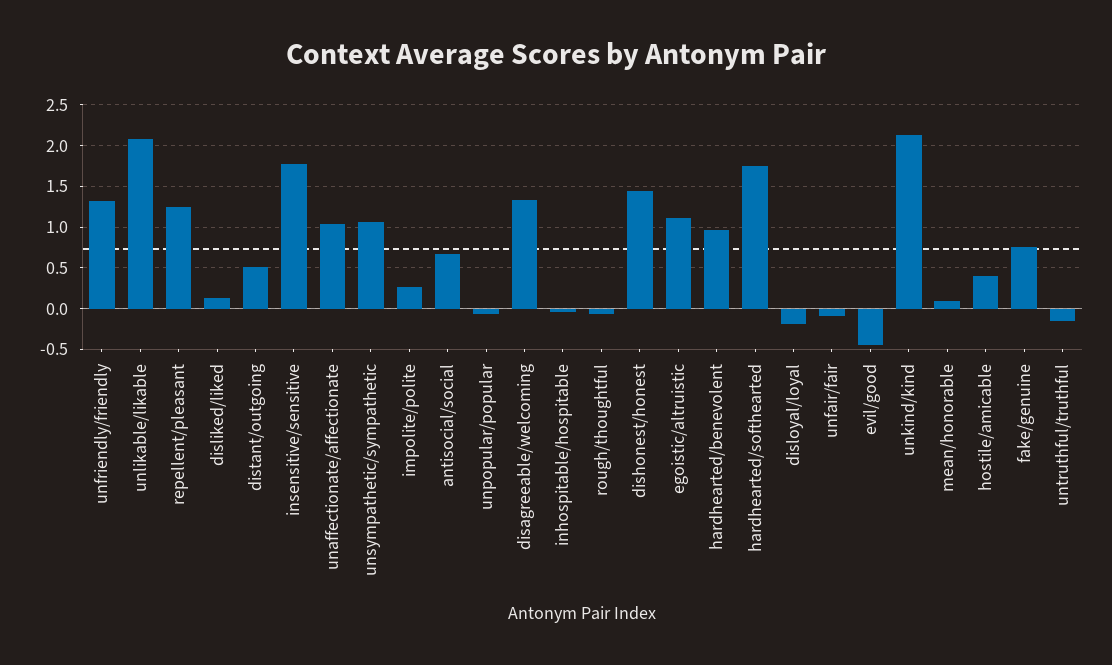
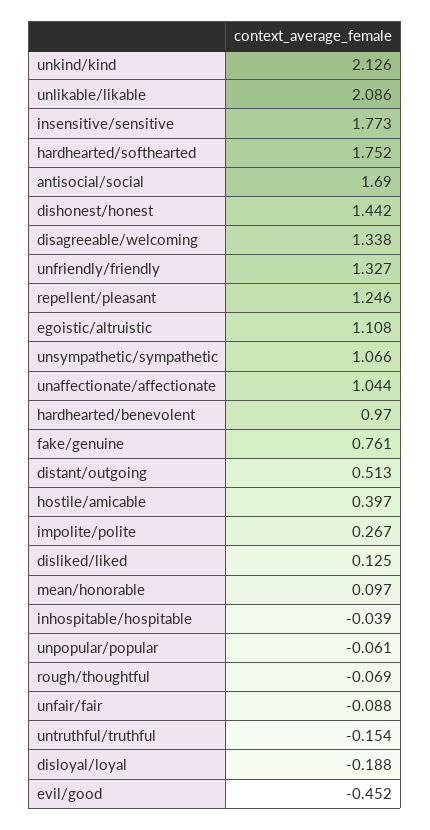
  {
    "unfriendly/friendly": 1.327,
    "unlikable/likable": 2.086,
    "repellent/pleasant": 1.246,
    "disliked/liked": 0.125,
    "distant/outgoing": 0.513,
    "insensitive/sensitive": 1.773,
    "unaffectionate/affectionate": 1.044,
    "unsympathetic/sympathetic": 1.066,
    "impolite/polite": 0.267,
-   "antisocial/social": 0.7,
+   "antisocial/social": 1.69,
    "unpopular/popular": -0.061,
    "disagreeable/welcoming": 1.338,
    "inhospitable/hospitable": -0.039,
    "rough/thoughtful": -0.069,
    "dishonest/honest": 1.442,
    "egoistic/altruistic": 1.108,
    "hardhearted/benevolent": 0.97,
    "hardhearted/softhearted": 1.752,
    "disloyal/loyal": -0.188,
    "unfair/fair": -0.088,
    "evil/good": -0.452,
    "unkind/kind": 2.126,
    "mean/honorable": 0.097,
    "hostile/amicable": 0.397,
    "fake/genuine": 0.761,
    "untruthful/truthful": -0.154
  }

